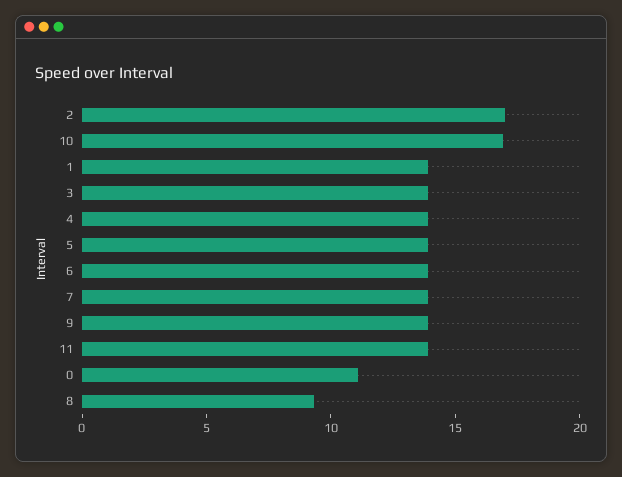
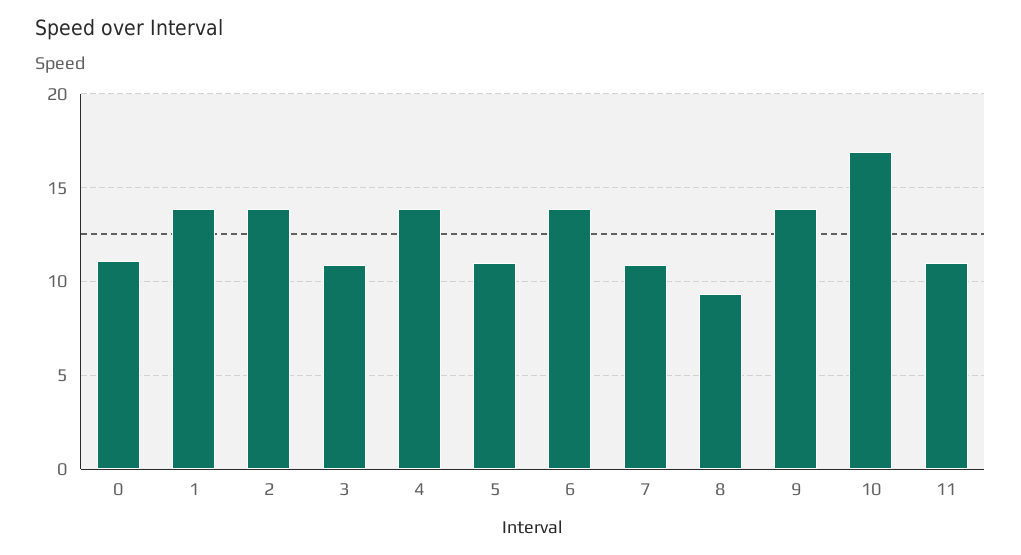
  {
-   "2": 17,
+   "2": 14,
    "10": 17,
    "1": 14,
-   "3": 14,
+   "3": 11,
    "4": 14,
-   "5": 14,
+   "5": 11,
    "6": 14,
-   "7": 14,
+   "7": 11,
    "9": 14,
-   "11": 14,
+   "11": 11,
    "0": 11,
    "8": 9.5
  }

